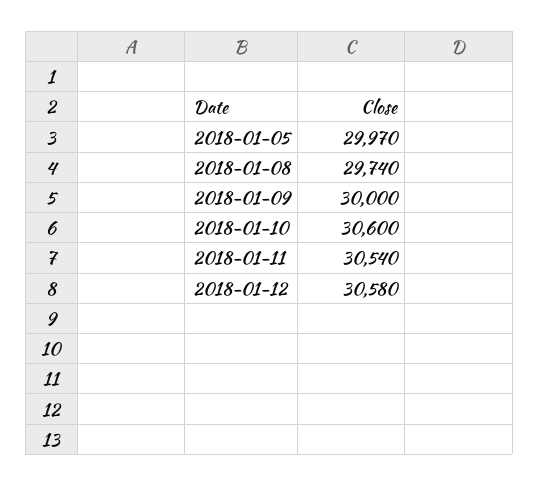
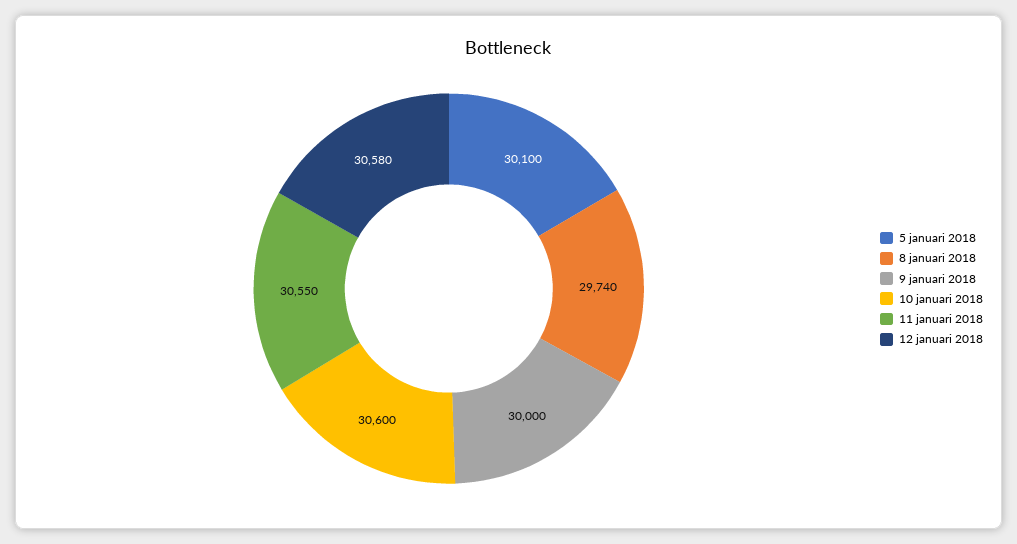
  {
-   "2018-01-05": 29970,
+   "2018-01-05": 30100,
    "2018-01-08": 29740,
    "2018-01-09": 30000,
    "2018-01-10": 30600,
-   "2018-01-11": 30540,
+   "2018-01-11": 30550,
    "2018-01-12": 30580
  }

